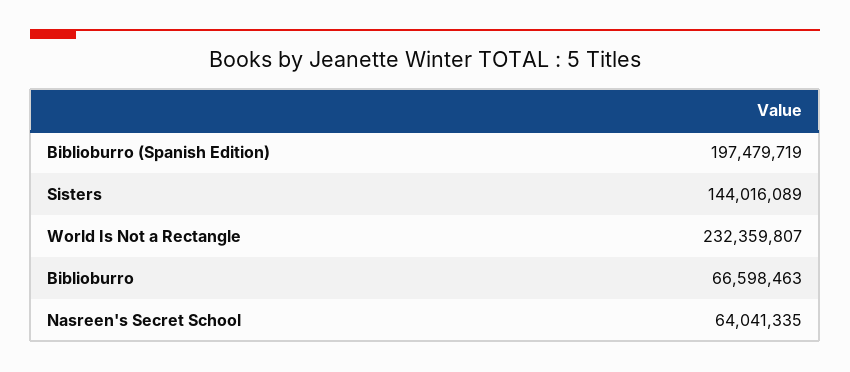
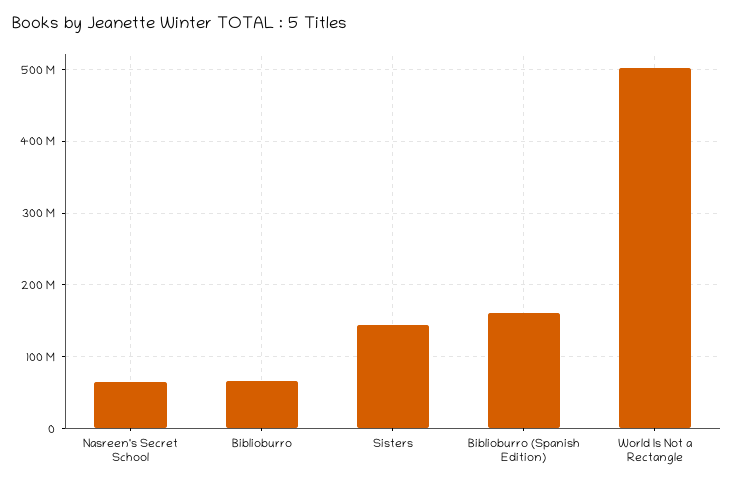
  {
-   "Biblioburro (Spanish Edition)": 197479719,
+   "Biblioburro (Spanish Edition)": 160000000,
    "Sisters": 144016089,
-   "World Is Not a Rectangle": 232359807,
+   "World Is Not a Rectangle": 500000000,
    "Biblioburro": 66598463,
    "Nasreen's Secret School": 64041335
  }

